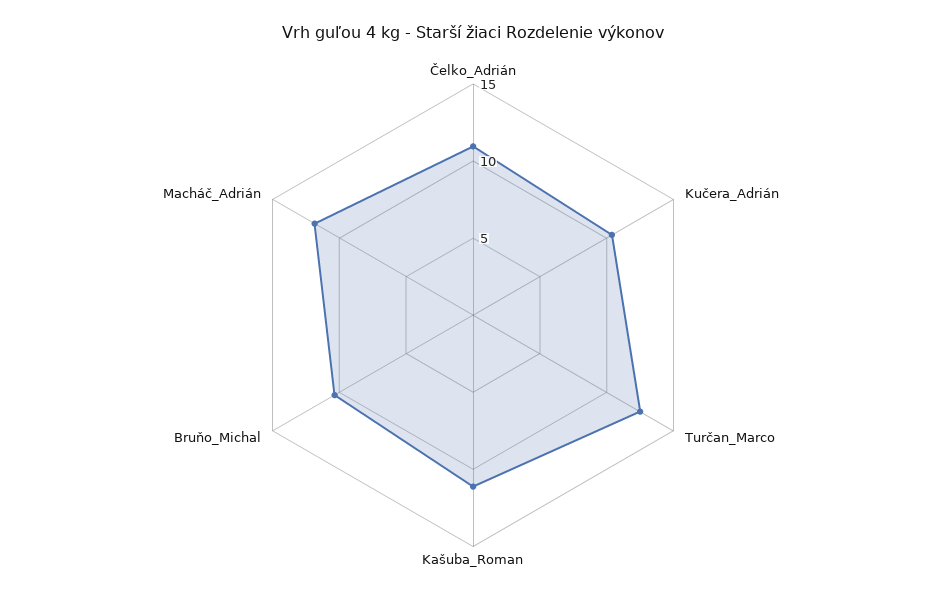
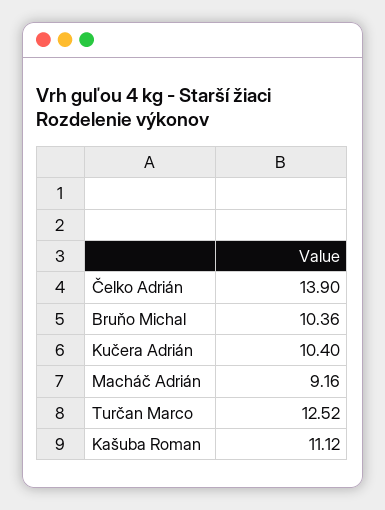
  {
-   "Čelko_Adrián": 11,
+   "Čelko_Adrián": 13.9,
    "Kučera_Adrián": 10.4,
    "Turčan_Marco": 12.52,
    "Kašuba_Roman": 11.12,
    "Bruňo_Michal": 10.36,
-   "Macháč_Adrián": 12
+   "Macháč_Adrián": 9.16
  }

